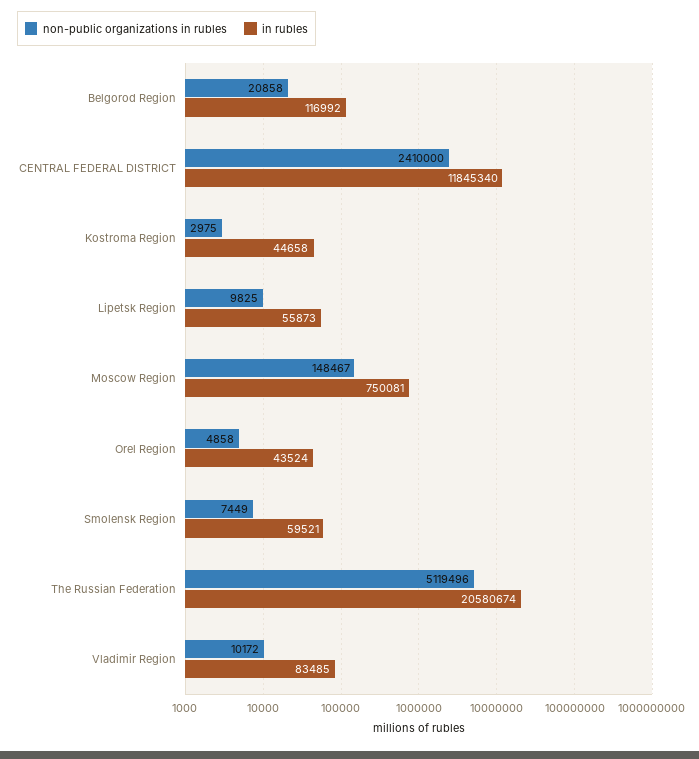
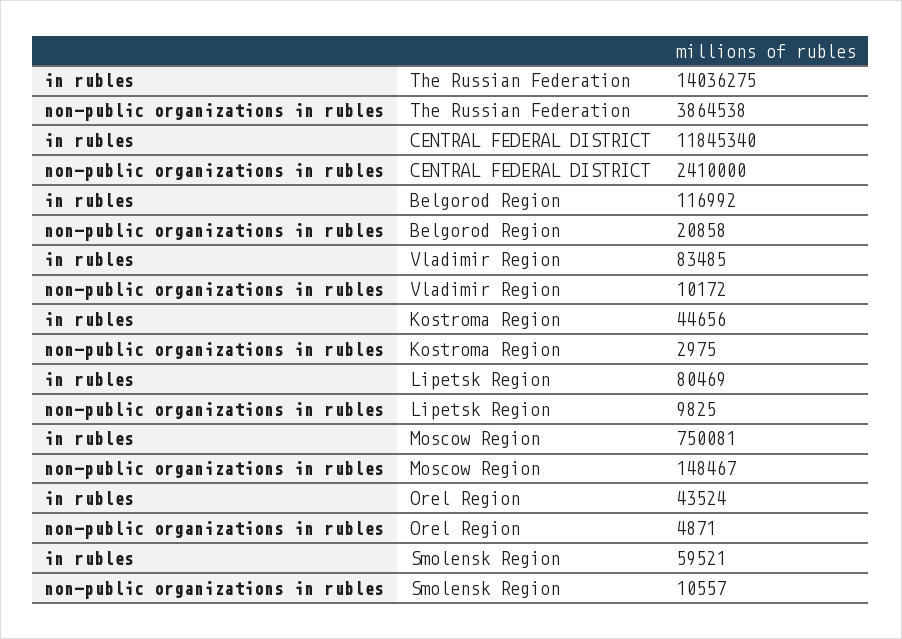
  {
    "non-public organizations in rubles": {
      "Belgorod Region": 20858,
      "CENTRAL FEDERAL DISTRICT": 2410000,
      "Kostroma Region": 2975,
      "Lipetsk Region": 9825,
      "Moscow Region": 148467,
-     "Orel Region": 4858,
+     "Orel Region": 4871,
-     "Smolensk Region": 7449,
+     "Smolensk Region": 10557,
-     "The Russian Federation": 5119496,
+     "The Russian Federation": 3864538,
      "Vladimir Region": 10172
    },
    "in rubles": {
      "Belgorod Region": 116992,
      "CENTRAL FEDERAL DISTRICT": 11845340,
-     "Kostroma Region": 44658,
+     "Kostroma Region": 44656,
-     "Lipetsk Region": 55873,
+     "Lipetsk Region": 80469,
      "Moscow Region": 750081,
      "Orel Region": 43524,
      "Smolensk Region": 59521,
-     "The Russian Federation": 20580674,
+     "The Russian Federation": 14036275,
      "Vladimir Region": 83485
    }
  }

